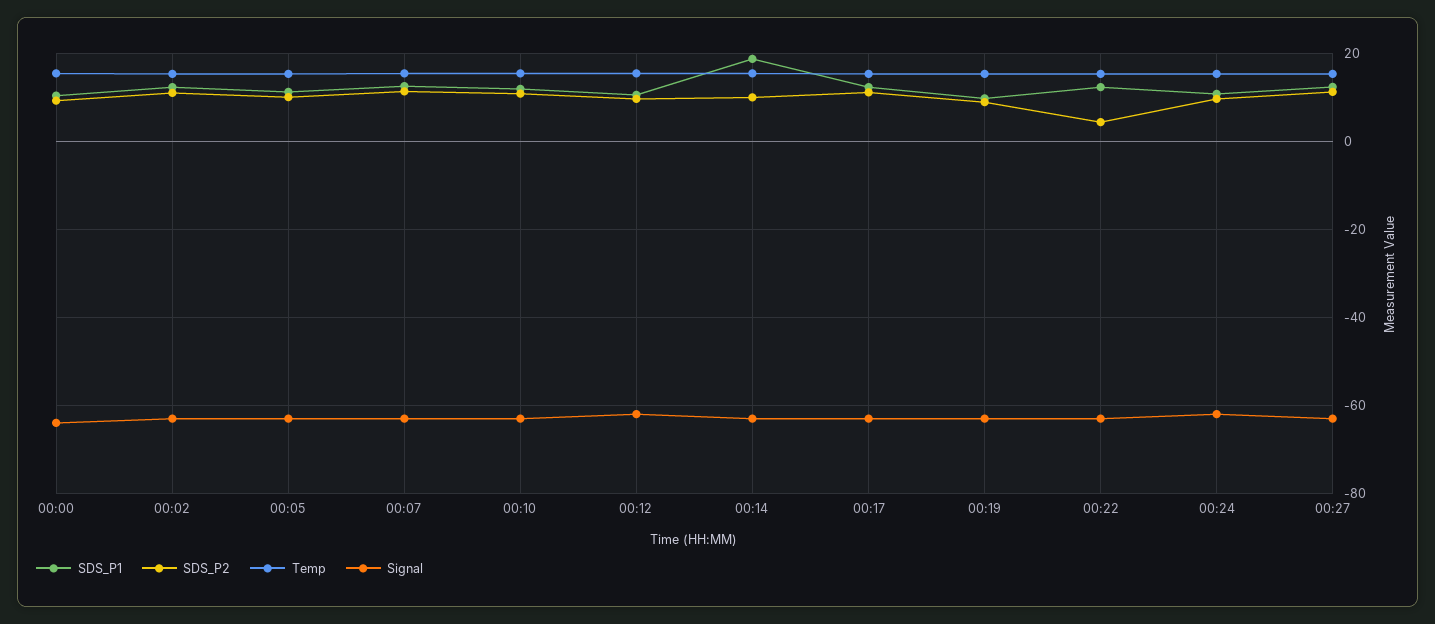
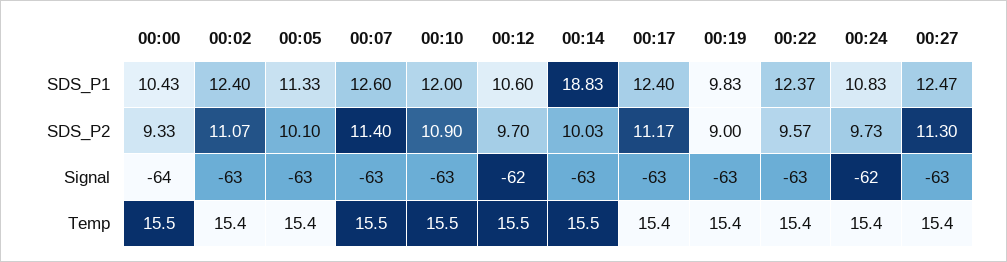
  {
    "SDS_P1": {
      "00:00": 10.43,
      "00:02": 12.4,
      "00:05": 11.33,
      "00:07": 12.6,
      "00:10": 12,
      "00:12": 10.6,
      "00:14": 18.83,
      "00:17": 12.4,
      "00:19": 9.83,
      "00:22": 12.37,
      "00:24": 10.83,
      "00:27": 12.47
    },
    "SDS_P2": {
      "00:00": 9.33,
      "00:02": 11.07,
      "00:05": 10.1,
      "00:07": 11.4,
      "00:10": 10.9,
      "00:12": 9.7,
      "00:14": 10.03,
      "00:17": 11.17,
      "00:19": 9,
-     "00:22": 4,
+     "00:22": 9.57,
      "00:24": 9.73,
      "00:27": 11.3
    },
    "Temp": {
      "00:00": 15.5,
      "00:02": 15.4,
      "00:05": 15.4,
      "00:07": 15.5,
      "00:10": 15.5,
      "00:12": 15.5,
      "00:14": 15.5,
      "00:17": 15.4,
      "00:19": 15.4,
      "00:22": 15.4,
      "00:24": 15.4,
      "00:27": 15.4
    },
    "Signal": {
      "00:00": -64,
      "00:02": -63,
      "00:05": -63,
      "00:07": -63,
      "00:10": -63,
      "00:12": -62,
      "00:14": -63,
      "00:17": -63,
      "00:19": -63,
      "00:22": -63,
      "00:24": -62,
      "00:27": -63
    }
  }

